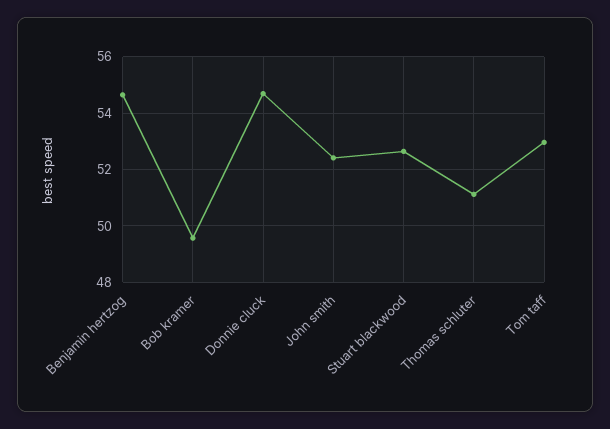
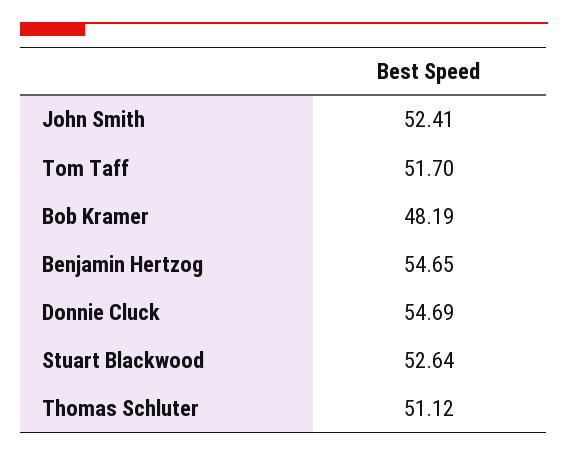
  {
    "Benjamin hertzog": 54.65,
-   "Bob kramer": 49.5,
+   "Bob kramer": 48.19,
    "Donnie cluck": 54.69,
    "John smith": 52.41,
    "Stuart blackwood": 52.64,
    "Thomas schluter": 51.12,
-   "Tom taff": 53
+   "Tom taff": 51.7
  }

